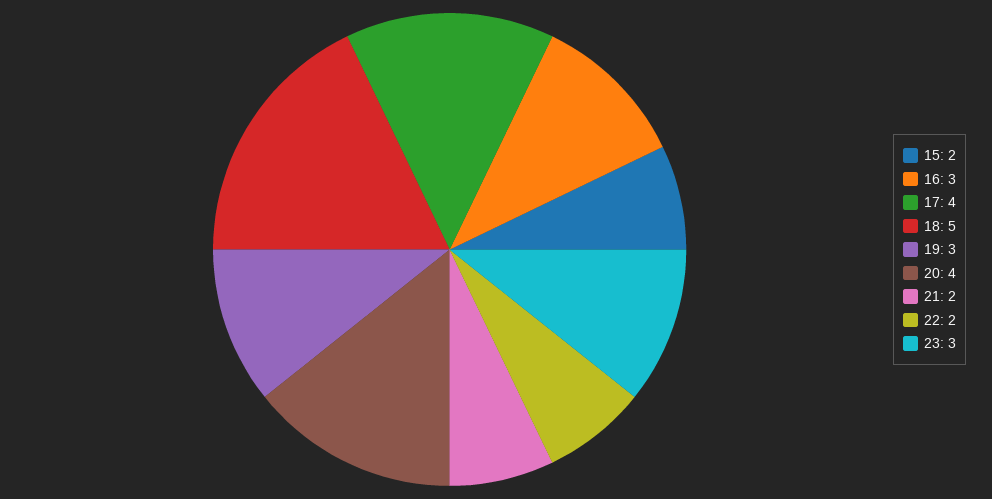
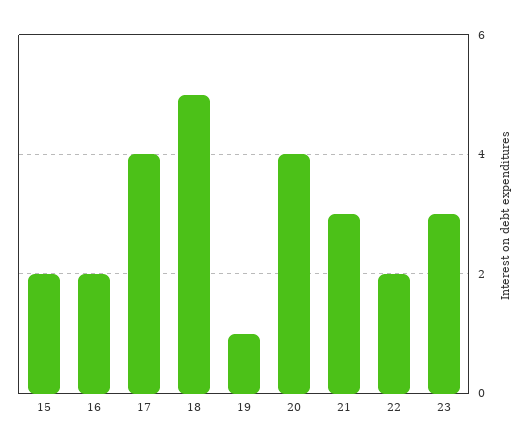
  {
    "15": 2,
-   "16": 3,
+   "16": 2,
    "17": 4,
    "18": 5,
-   "19": 3,
+   "19": 1,
    "20": 4,
-   "21": 2,
+   "21": 3,
    "22": 2,
    "23": 3
  }

